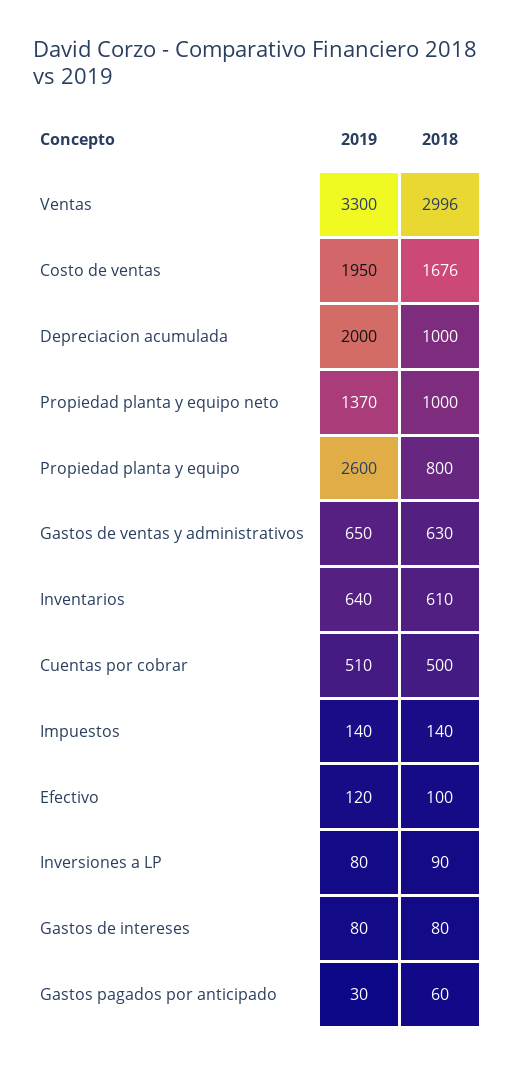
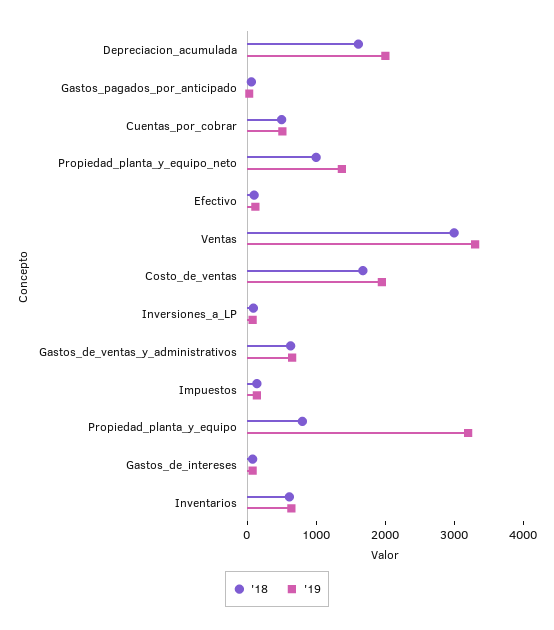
  {
    "2019": {
      "Ventas": 3300,
      "Costo de ventas": 1950,
      "Depreciacion acumulada": 2000,
      "Propiedad planta y equipo neto": 1370,
-     "Propiedad planta y equipo": 2600,
+     "Propiedad planta y equipo": 3200,
      "Gastos de ventas y administrativos": 650,
      "Inventarios": 640,
      "Cuentas por cobrar": 510,
      "Impuestos": 140,
      "Efectivo": 120,
      "Inversiones a LP": 80,
      "Gastos de intereses": 80,
      "Gastos pagados por anticipado": 30
    },
    "2018": {
      "Ventas": 2996,
      "Costo de ventas": 1676,
-     "Depreciacion acumulada": 1000,
+     "Depreciacion acumulada": 1600,
      "Propiedad planta y equipo neto": 1000,
      "Propiedad planta y equipo": 800,
      "Gastos de ventas y administrativos": 630,
      "Inventarios": 610,
      "Cuentas por cobrar": 500,
      "Impuestos": 140,
      "Efectivo": 100,
      "Inversiones a LP": 90,
      "Gastos de intereses": 80,
      "Gastos pagados por anticipado": 60
    }
  }

